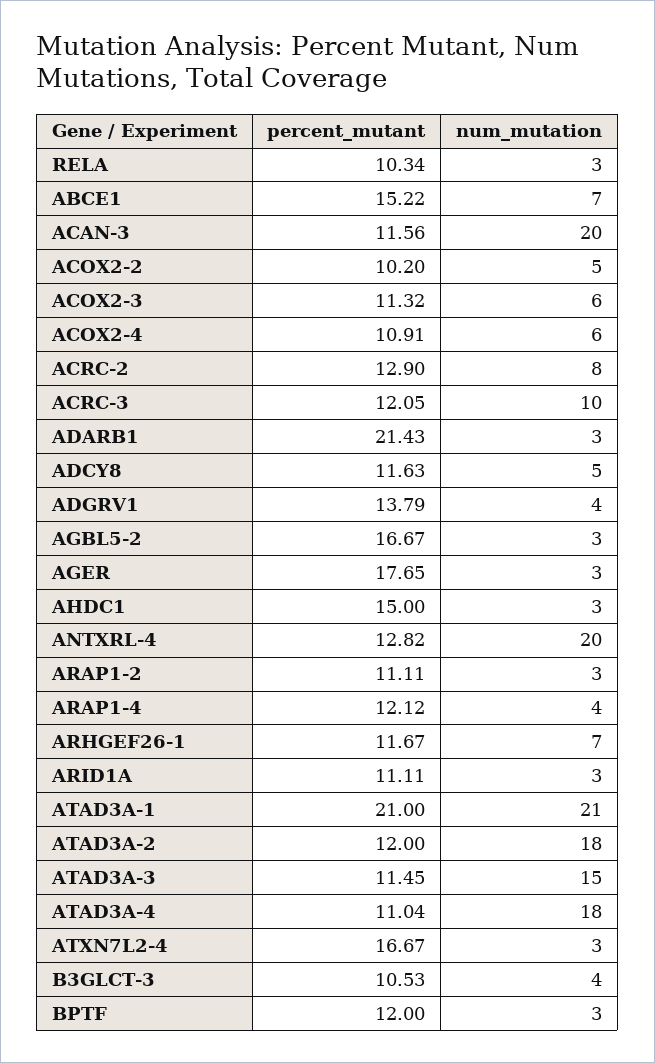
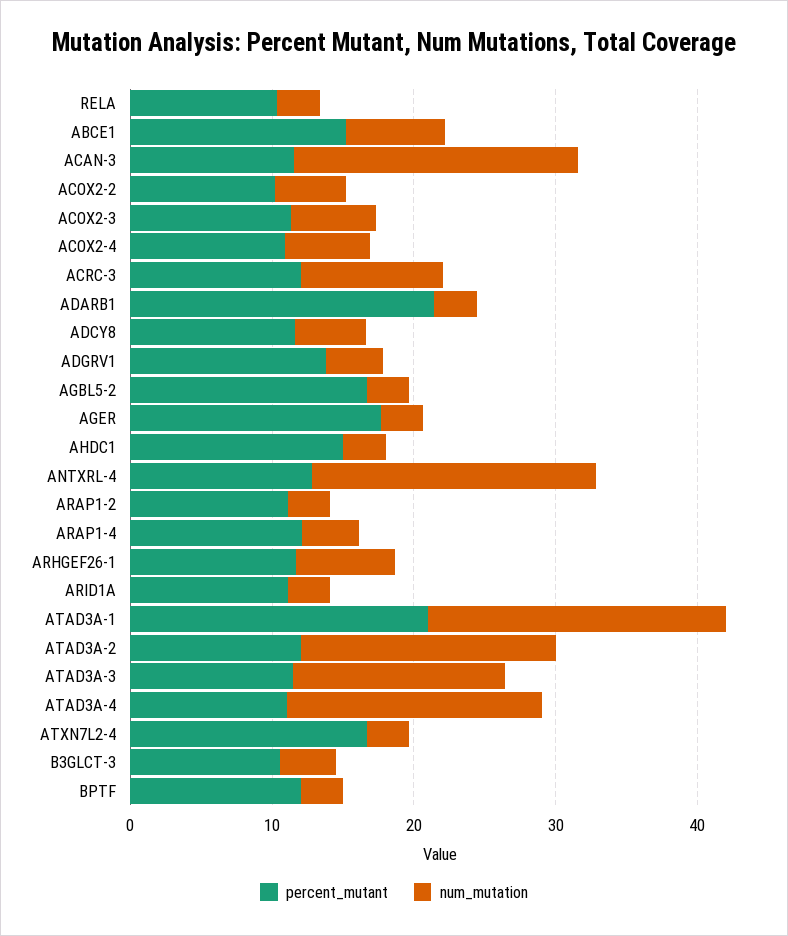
  {
    "percent_mutant": {
      "RELA": 10.34,
      "ABCE1": 15.22,
      "ACAN-3": 11.56,
      "ACOX2-2": 10.2,
      "ACOX2-3": 11.32,
      "ACOX2-4": 10.91,
-     "ACRC-2": 12.9,
      "ACRC-3": 12.05,
      "ADARB1": 21.43,
      "ADCY8": 11.63,
      "ADGRV1": 13.79,
      "AGBL5-2": 16.67,
      "AGER": 17.65,
      "AHDC1": 15,
      "ANTXRL-4": 12.82,
      "ARAP1-2": 11.11,
      "ARAP1-4": 12.12,
      "ARHGEF26-1": 11.67,
      "ARID1A": 11.11,
      "ATAD3A-1": 21,
      "ATAD3A-2": 12,
      "ATAD3A-3": 11.45,
      "ATAD3A-4": 11.04,
      "ATXN7L2-4": 16.67,
      "B3GLCT-3": 10.53,
      "BPTF": 12
    },
    "num_mutation": {
      "RELA": 3,
      "ABCE1": 7,
      "ACAN-3": 20,
      "ACOX2-2": 5,
      "ACOX2-3": 6,
      "ACOX2-4": 6,
-     "ACRC-2": 8,
      "ACRC-3": 10,
      "ADARB1": 3,
      "ADCY8": 5,
      "ADGRV1": 4,
      "AGBL5-2": 3,
      "AGER": 3,
      "AHDC1": 3,
      "ANTXRL-4": 20,
      "ARAP1-2": 3,
      "ARAP1-4": 4,
      "ARHGEF26-1": 7,
      "ARID1A": 3,
      "ATAD3A-1": 21,
      "ATAD3A-2": 18,
      "ATAD3A-3": 15,
      "ATAD3A-4": 18,
      "ATXN7L2-4": 3,
      "B3GLCT-3": 4,
      "BPTF": 3
    }
  }

